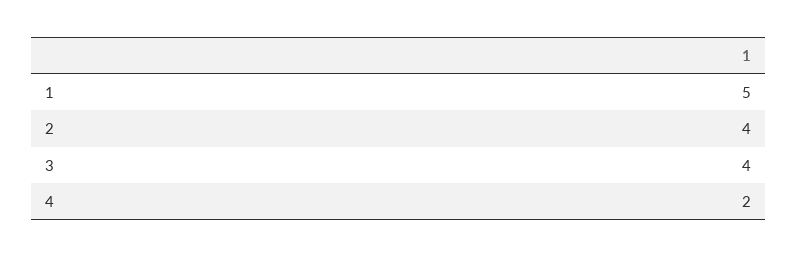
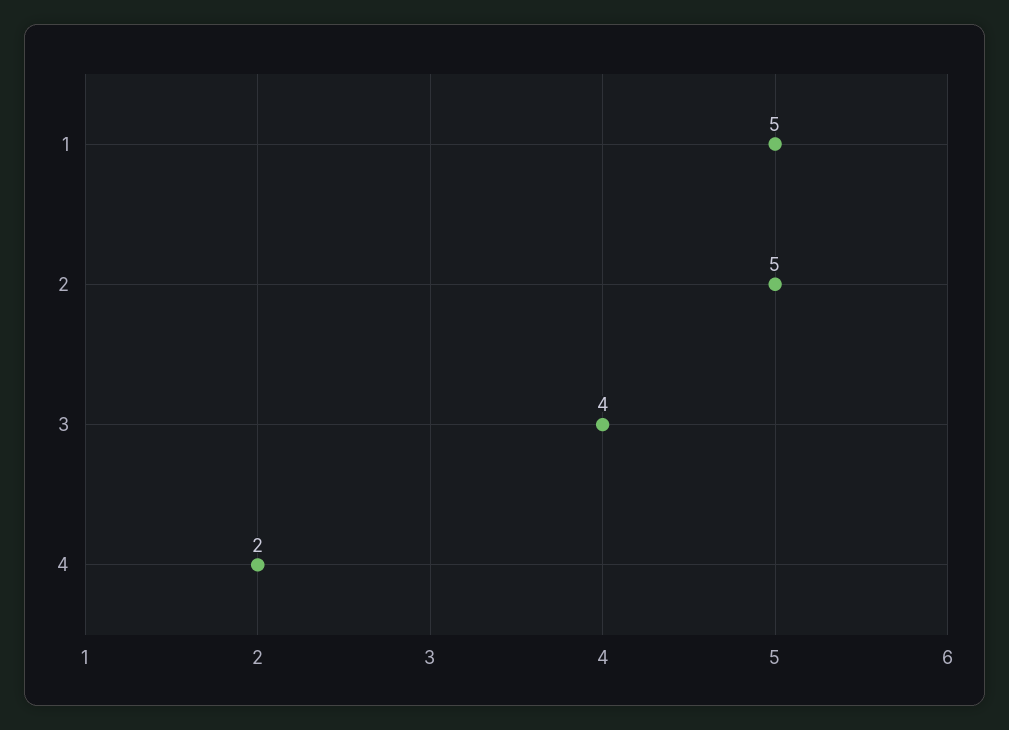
  {
    "1": 5,
-   "2": 4,
+   "2": 5,
    "3": 4,
    "4": 2
  }

